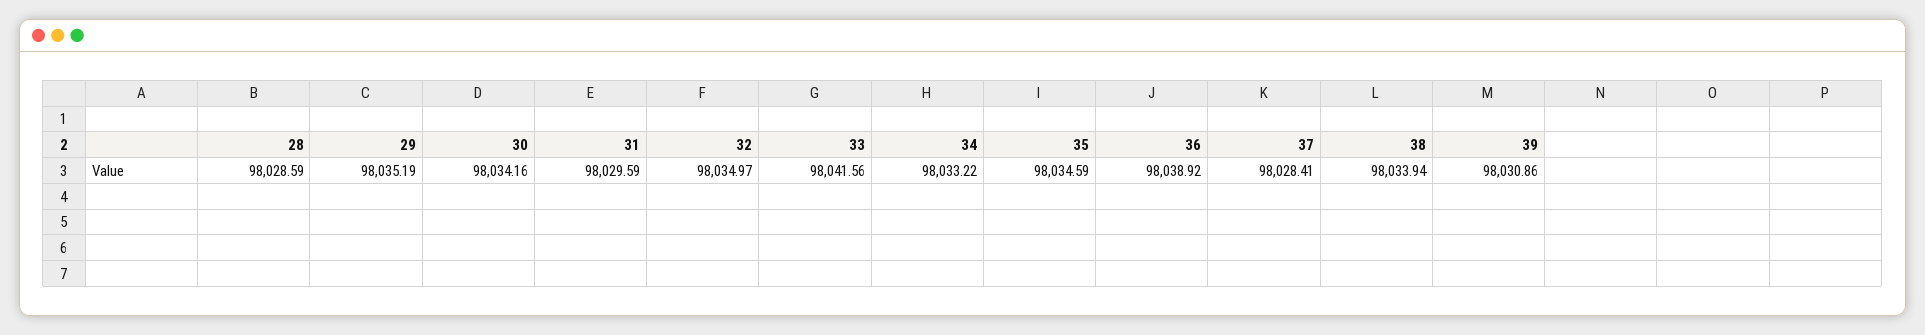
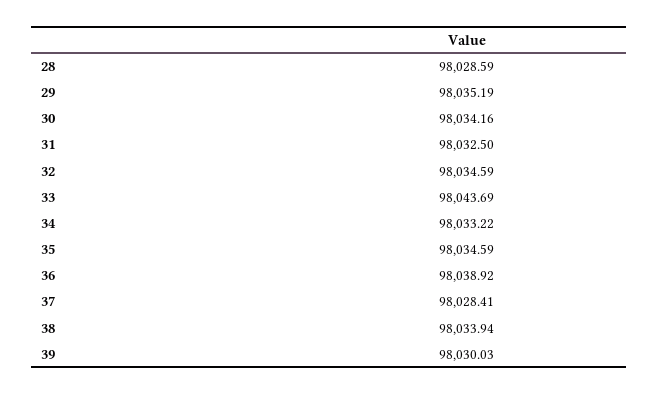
  {
    "28": 98028.59,
    "29": 98035.19,
    "30": 98034.16,
-   "31": 98029.59,
+   "31": 98032.5,
-   "32": 98034.97,
+   "32": 98034.59,
-   "33": 98041.56,
+   "33": 98043.69,
    "34": 98033.22,
    "35": 98034.59,
    "36": 98038.92,
    "37": 98028.41,
    "38": 98033.94,
-   "39": 98030.86
+   "39": 98030.03
  }

